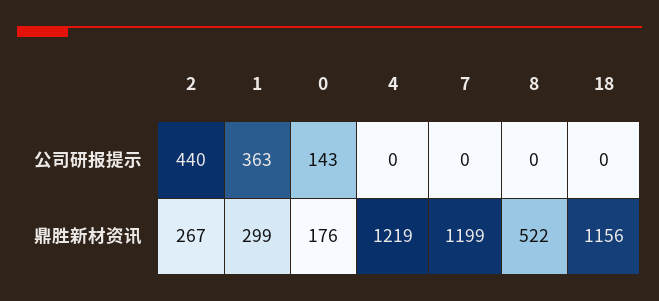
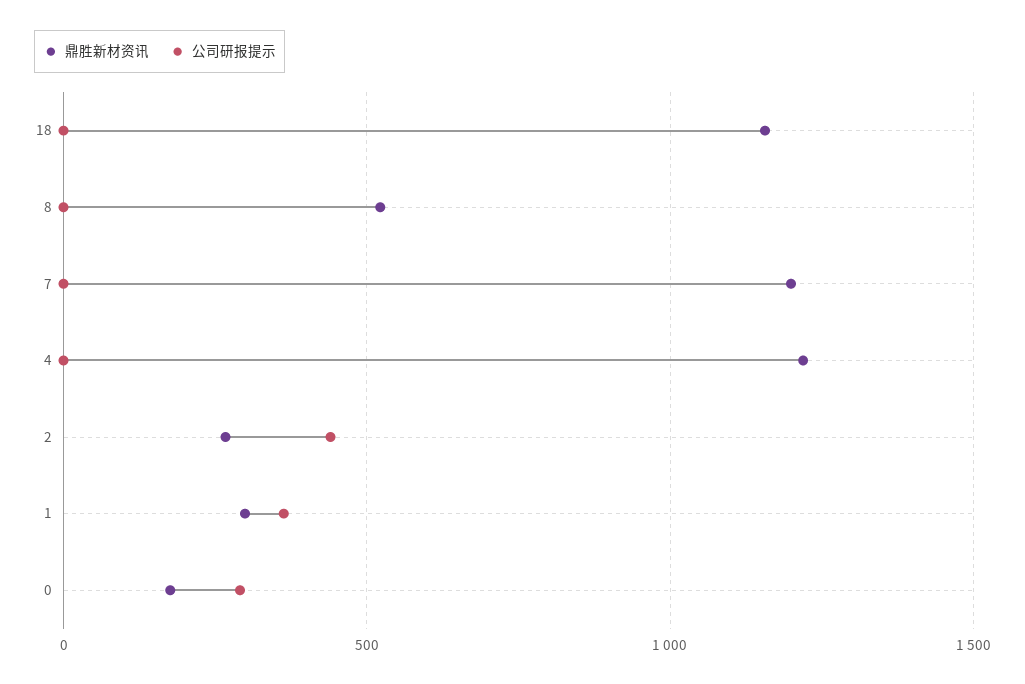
  {
    "公司研报提示": {
      "2": 440,
      "1": 363,
-     "0": 143,
+     "0": 300,
      "4": 0,
      "7": 0,
      "8": 0,
      "18": 0
    },
    "鼎胜新材资讯": {
      "2": 267,
      "1": 299,
      "0": 176,
      "4": 1219,
      "7": 1199,
      "8": 522,
      "18": 1156
    }
  }

